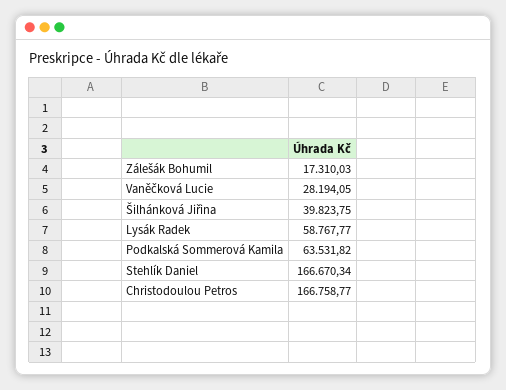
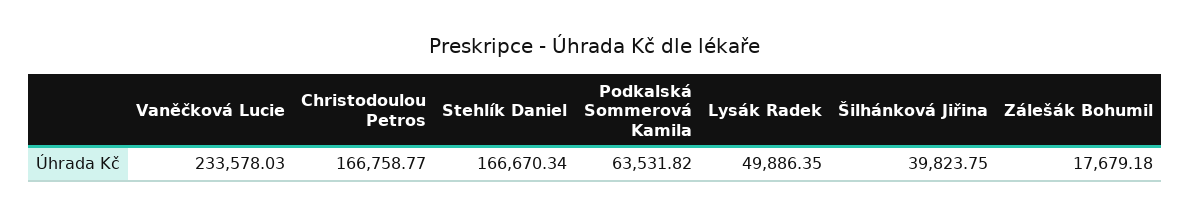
  {
-   "Zálešák Bohumil": 17310.03,
+   "Zálešák Bohumil": 17679.18,
-   "Vaněčková Lucie": 28194.05,
+   "Vaněčková Lucie": 233578.03,
    "Šilhánková Jiřina": 39823.75,
-   "Lysák Radek": 58767.77,
+   "Lysák Radek": 49886.35,
    "Podkalská Sommerová Kamila": 63531.82,
    "Stehlík Daniel": 166670.34,
    "Christodoulou Petros": 166758.77
  }

